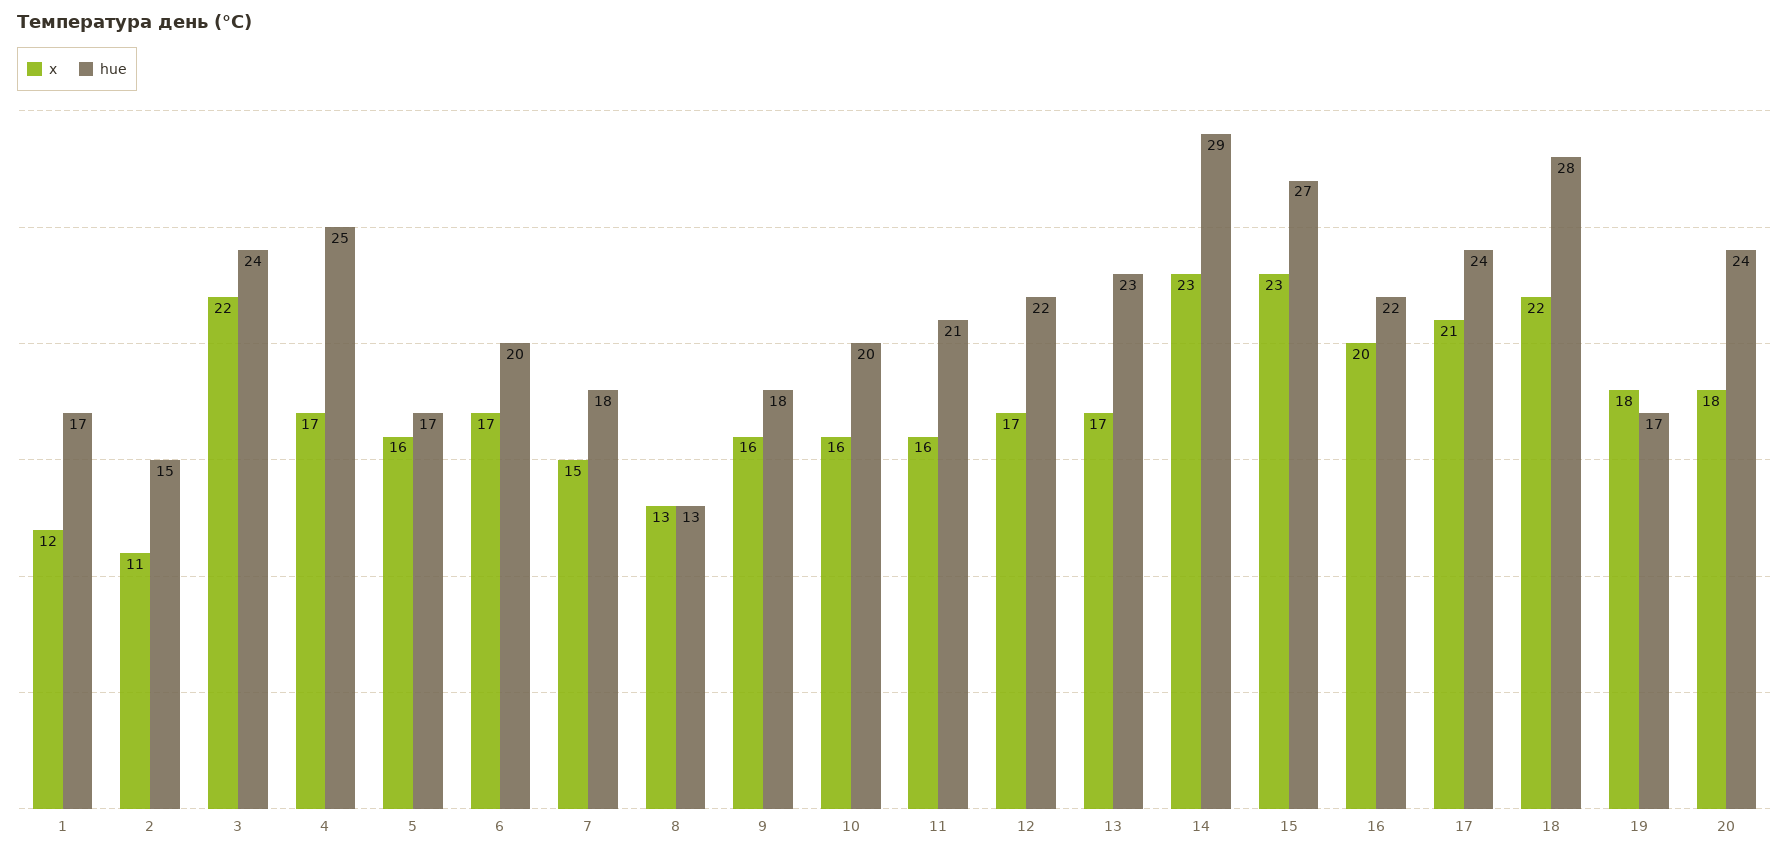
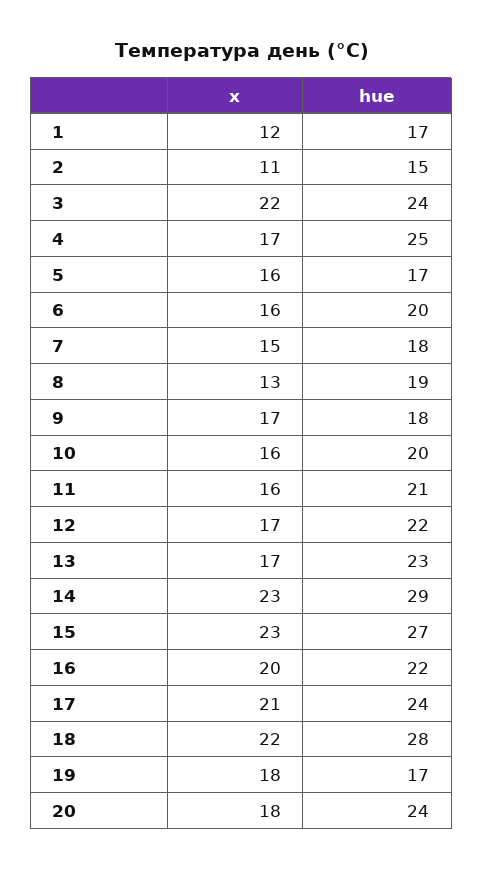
  {
    "x": {
      "1": 12,
      "2": 11,
      "3": 22,
      "4": 17,
      "5": 16,
-     "6": 17,
+     "6": 16,
      "7": 15,
      "8": 13,
-     "9": 16,
+     "9": 17,
      "10": 16,
      "11": 16,
      "12": 17,
      "13": 17,
      "14": 23,
      "15": 23,
      "16": 20,
      "17": 21,
      "18": 22,
      "19": 18,
      "20": 18
    },
    "hue": {
      "1": 17,
      "2": 15,
      "3": 24,
      "4": 25,
      "5": 17,
      "6": 20,
      "7": 18,
-     "8": 13,
+     "8": 19,
      "9": 18,
      "10": 20,
      "11": 21,
      "12": 22,
      "13": 23,
      "14": 29,
      "15": 27,
      "16": 22,
      "17": 24,
      "18": 28,
      "19": 17,
      "20": 24
    }
  }

